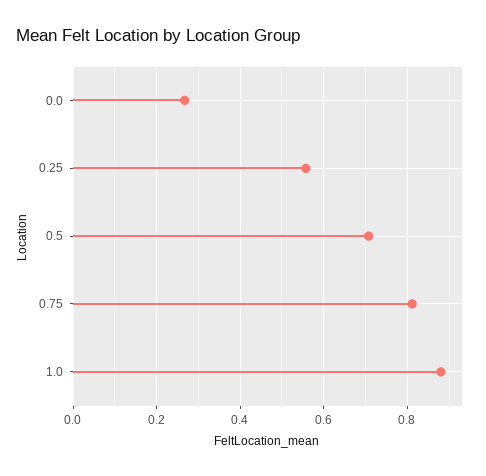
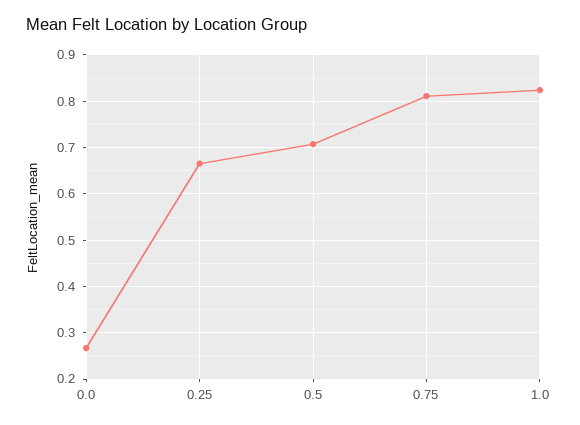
  {
    "0.0": 0.26,
-   "0.25": 0.56,
+   "0.25": 0.66,
    "0.5": 0.7,
    "0.75": 0.82,
-   "1.0": 0.88
+   "1.0": 0.82
  }

